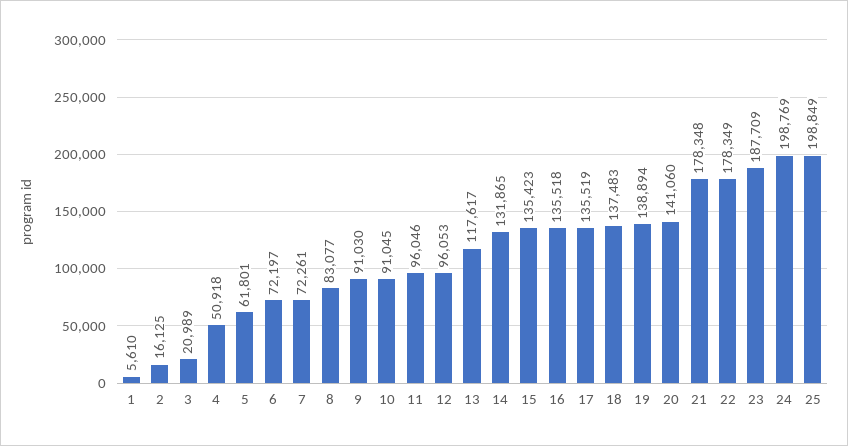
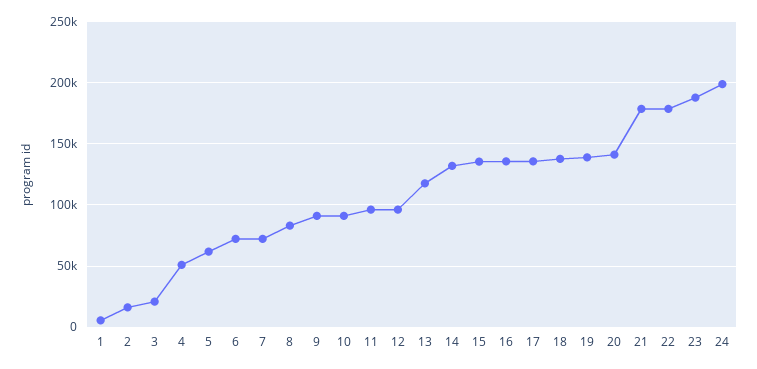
  {
    "1": 5610,
    "2": 16125,
    "3": 20989,
    "4": 50918,
    "5": 61801,
    "6": 72197,
    "7": 72261,
    "8": 83077,
    "9": 91030,
    "10": 91045,
    "11": 96046,
    "12": 96053,
    "13": 117617,
    "14": 131865,
    "15": 135423,
    "16": 135518,
    "17": 135519,
    "18": 137483,
    "19": 138894,
    "20": 141060,
    "21": 178348,
    "22": 178349,
    "23": 187709,
-   "24": 198769,
+   "24": 198769
-   "25": 198849
  }

